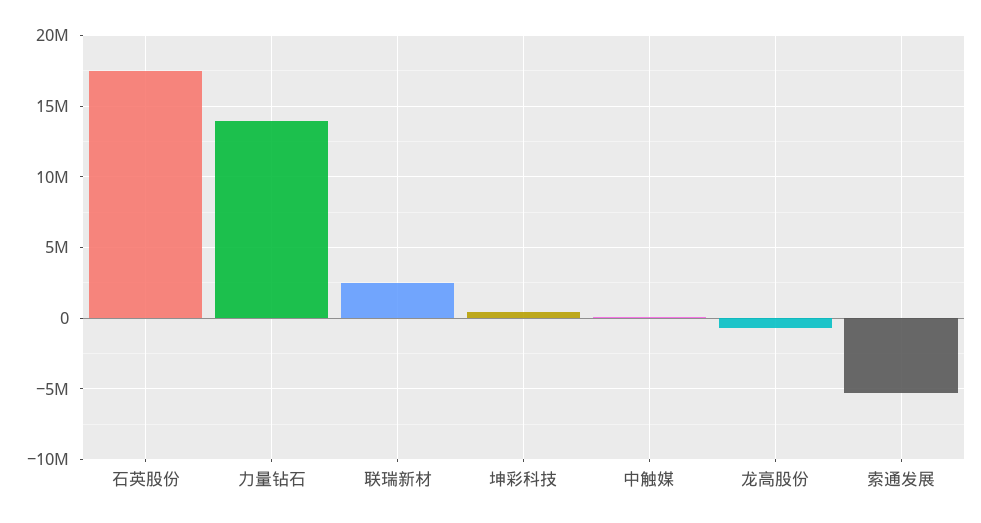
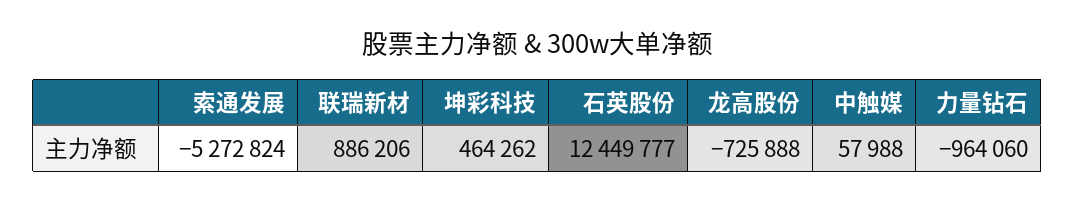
  {
-   "石英股份": 17500000,
+   "石英股份": 12449777,
-   "力量钻石": 14000000,
+   "力量钻石": -964060,
-   "联瑞新材": 2500000,
+   "联瑞新材": 886206,
    "坤彩科技": 464262,
    "中触媒": 57988,
    "龙高股份": -725888,
    "索通发展": -5272824
  }

